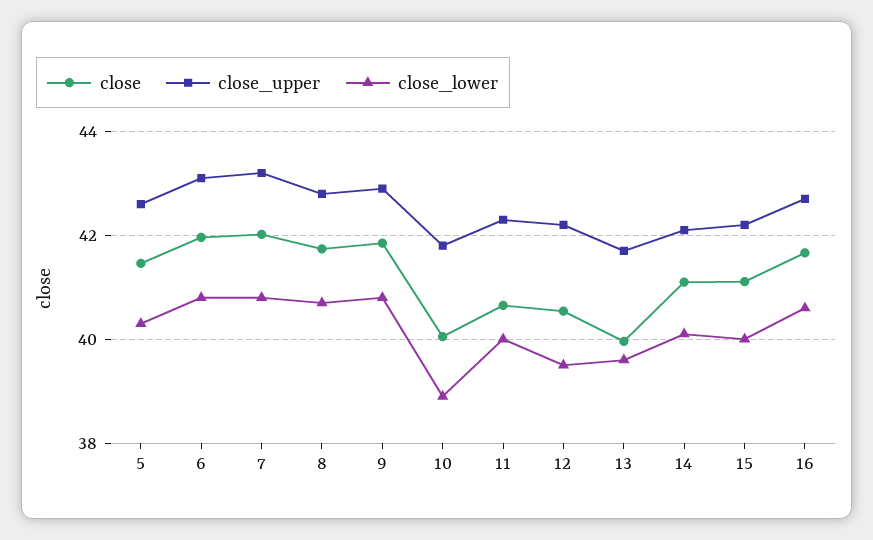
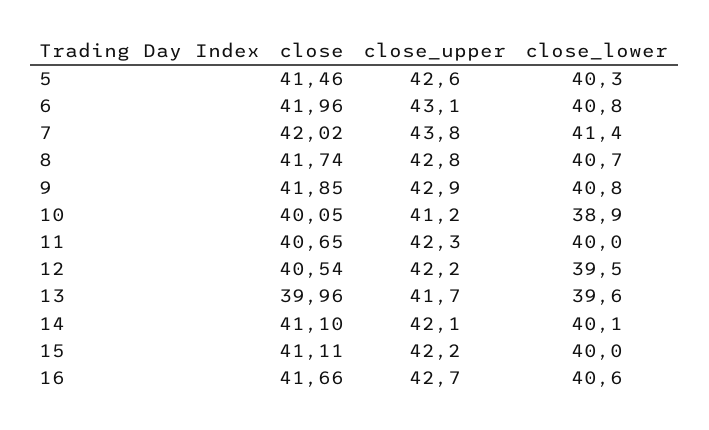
  {
    "close": {
      "5": 41.46,
      "6": 41.96,
      "7": 42.02,
      "8": 41.74,
      "9": 41.85,
      "10": 40.05,
      "11": 40.65,
      "12": 40.54,
      "13": 39.96,
      "14": 41.1,
      "15": 41.11,
      "16": 41.66
    },
    "close_upper": {
      "5": 42.6,
      "6": 43.1,
-     "7": 43.2,
+     "7": 43.8,
      "8": 42.8,
      "9": 42.9,
-     "10": 41.8,
+     "10": 41.2,
      "11": 42.3,
      "12": 42.2,
      "13": 41.7,
      "14": 42.1,
      "15": 42.2,
      "16": 42.7
    },
    "close_lower": {
      "5": 40.3,
      "6": 40.8,
-     "7": 40.8,
+     "7": 41.4,
      "8": 40.7,
      "9": 40.8,
      "10": 38.9,
      "11": 40,
      "12": 39.5,
      "13": 39.6,
      "14": 40.1,
      "15": 40,
      "16": 40.6
    }
  }

